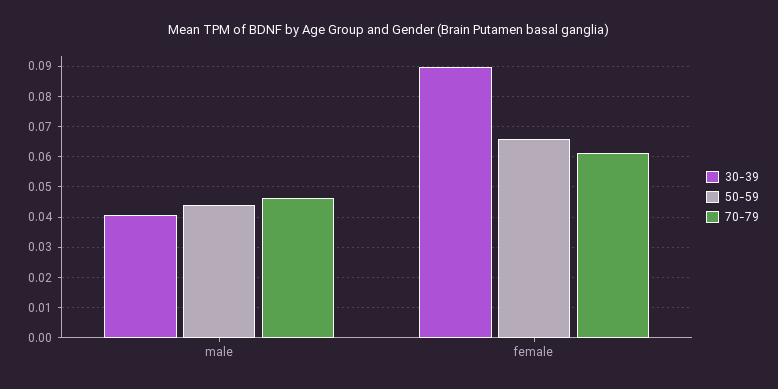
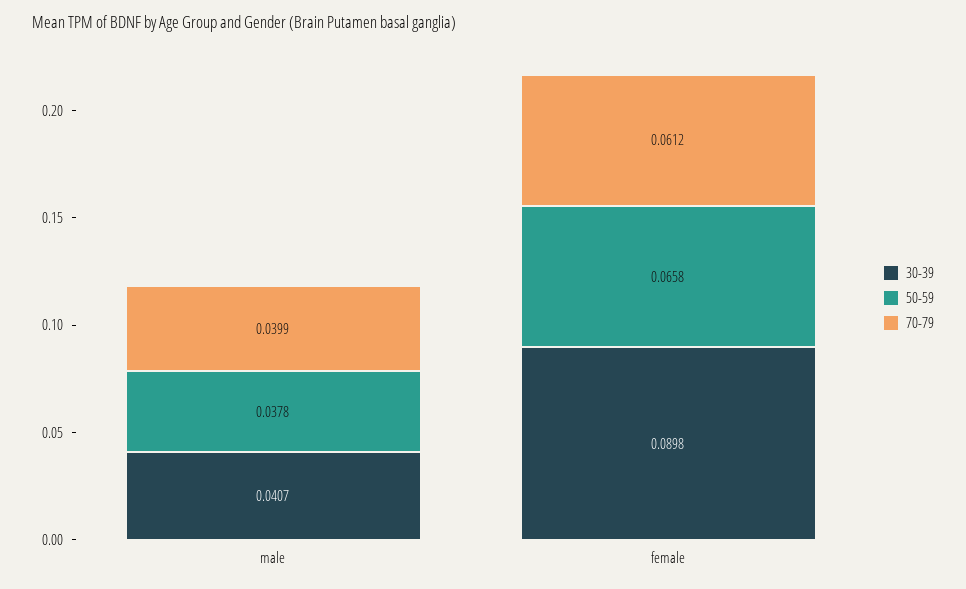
  {
    "30-39": {
      "male": 0.0407,
      "female": 0.0898
    },
    "50-59": {
-     "male": 0.044,
+     "male": 0.0378,
      "female": 0.0658
    },
    "70-79": {
-     "male": 0.046,
+     "male": 0.0399,
      "female": 0.0612
    }
  }

